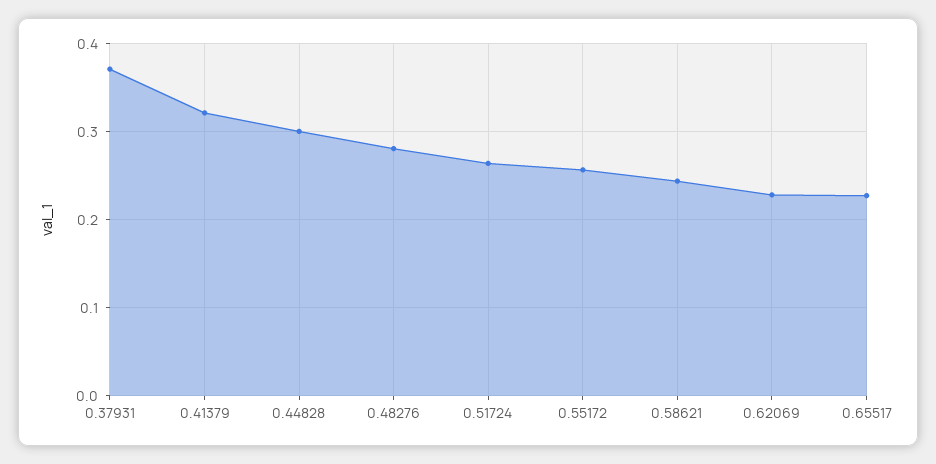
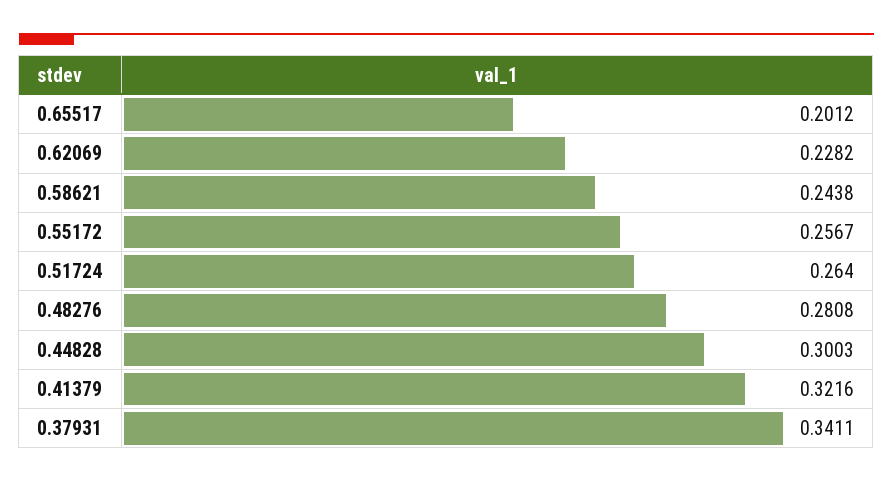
  {
-   "0.37931": 0.37,
+   "0.37931": 0.3411,
    "0.41379": 0.3216,
    "0.44828": 0.3003,
    "0.48276": 0.2808,
    "0.51724": 0.264,
    "0.55172": 0.2567,
    "0.58621": 0.2438,
    "0.62069": 0.2282,
-   "0.65517": 0.23
+   "0.65517": 0.2012
  }

